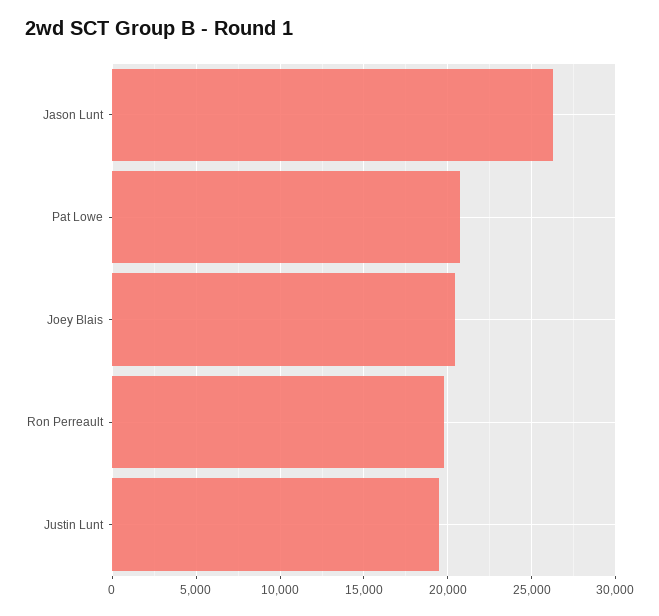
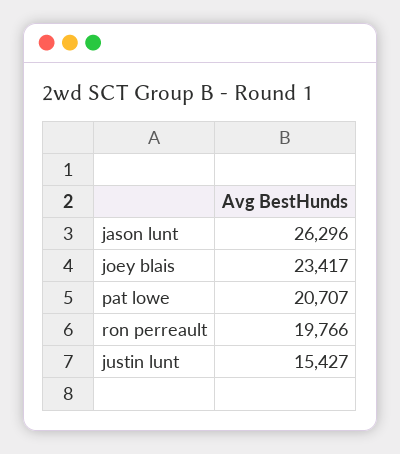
  {
    "Jason Lunt": 26296,
    "Pat Lowe": 20707,
-   "Joey Blais": 20500,
+   "Joey Blais": 23417,
    "Ron Perreault": 19766,
-   "Justin Lunt": 19500
+   "Justin Lunt": 15427
  }

